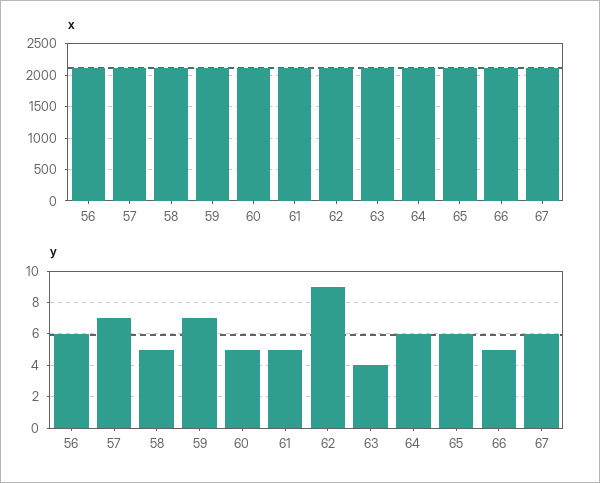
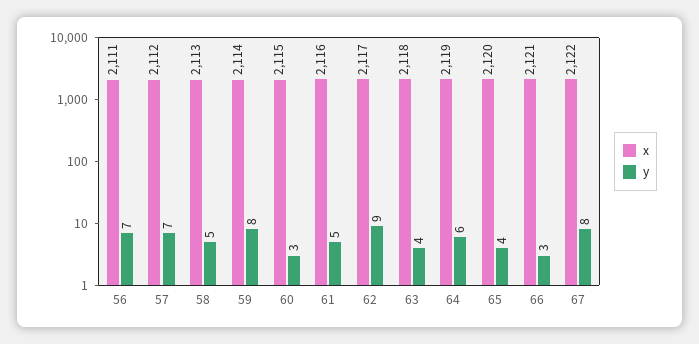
  {
    "x": {
      "56": 2111,
      "57": 2112,
      "58": 2113,
      "59": 2114,
      "60": 2115,
      "61": 2116,
      "62": 2117,
      "63": 2118,
      "64": 2119,
      "65": 2120,
      "66": 2121,
      "67": 2122
    },
    "y": {
-     "56": 6,
+     "56": 7,
      "57": 7,
      "58": 5,
-     "59": 7,
+     "59": 8,
-     "60": 5,
+     "60": 3,
      "61": 5,
      "62": 9,
      "63": 4,
      "64": 6,
-     "65": 6,
+     "65": 4,
-     "66": 5,
+     "66": 3,
-     "67": 6
+     "67": 8
    }
  }

